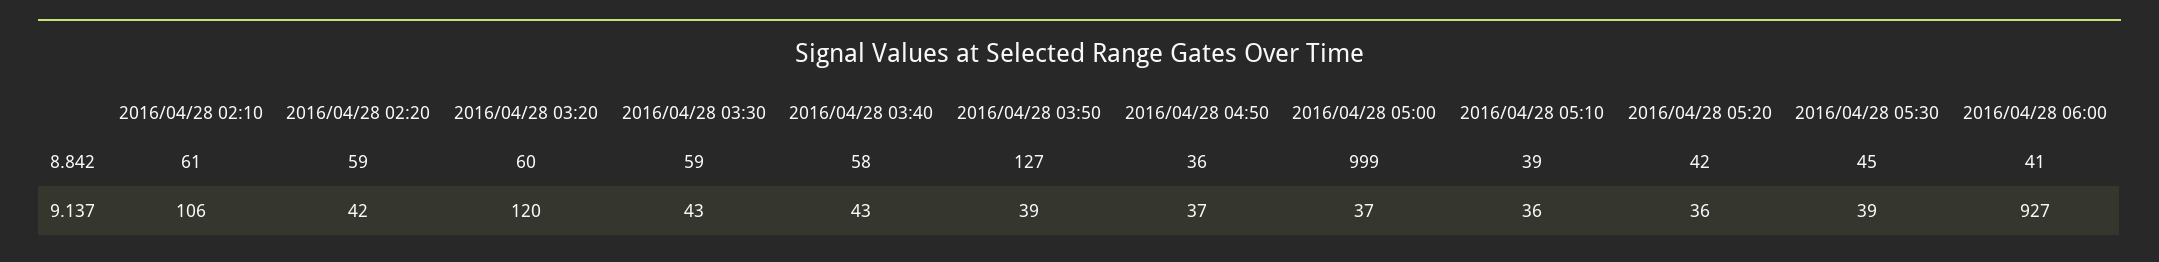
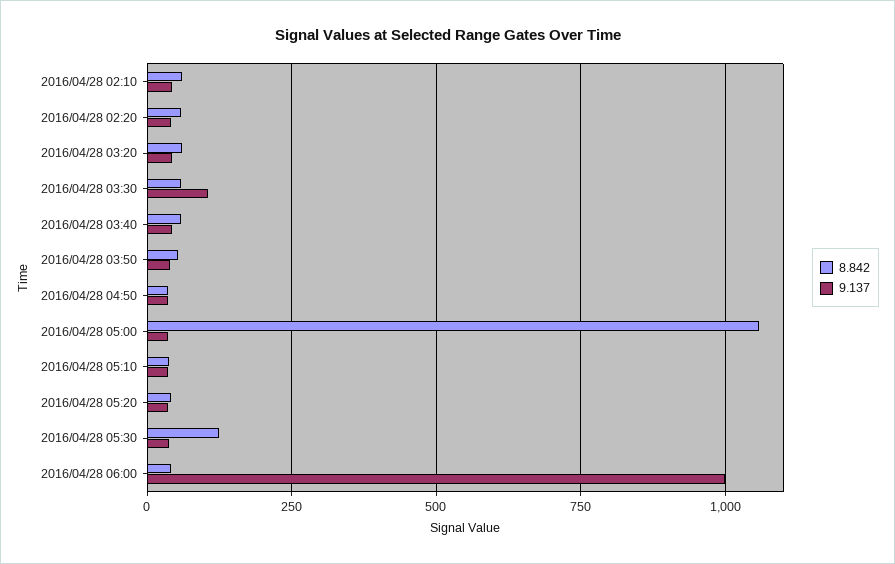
  {
    "8.842": {
      "2016/04/28 02:10": 61,
      "2016/04/28 02:20": 59,
      "2016/04/28 03:20": 60,
      "2016/04/28 03:30": 59,
      "2016/04/28 03:40": 58,
-     "2016/04/28 03:50": 127,
+     "2016/04/28 03:50": 50,
      "2016/04/28 04:50": 36,
-     "2016/04/28 05:00": 999,
+     "2016/04/28 05:00": 1050,
      "2016/04/28 05:10": 39,
      "2016/04/28 05:20": 42,
-     "2016/04/28 05:30": 45,
+     "2016/04/28 05:30": 125,
      "2016/04/28 06:00": 41
    },
    "9.137": {
-     "2016/04/28 02:10": 106,
+     "2016/04/28 02:10": 50,
      "2016/04/28 02:20": 42,
-     "2016/04/28 03:20": 120,
+     "2016/04/28 03:20": 50,
-     "2016/04/28 03:30": 43,
+     "2016/04/28 03:30": 100,
      "2016/04/28 03:40": 43,
      "2016/04/28 03:50": 39,
      "2016/04/28 04:50": 37,
      "2016/04/28 05:00": 37,
      "2016/04/28 05:10": 36,
      "2016/04/28 05:20": 36,
      "2016/04/28 05:30": 39,
-     "2016/04/28 06:00": 927
+     "2016/04/28 06:00": 1000
    }
  }

